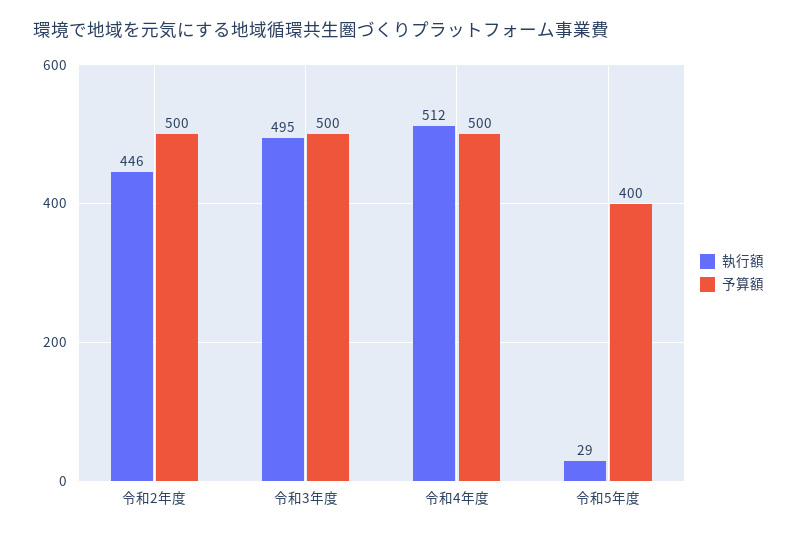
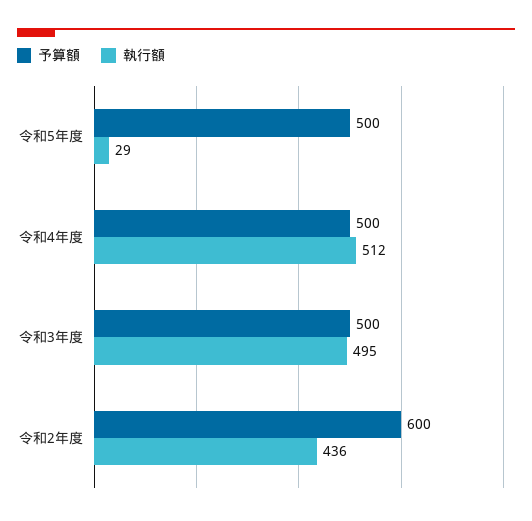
  {
    "執行額": {
-     "令和2年度": 446,
+     "令和2年度": 436,
      "令和3年度": 495,
      "令和4年度": 512,
      "令和5年度": 29
    },
    "予算額": {
-     "令和2年度": 500,
+     "令和2年度": 600,
      "令和3年度": 500,
      "令和4年度": 500,
-     "令和5年度": 400
+     "令和5年度": 500
    }
  }

